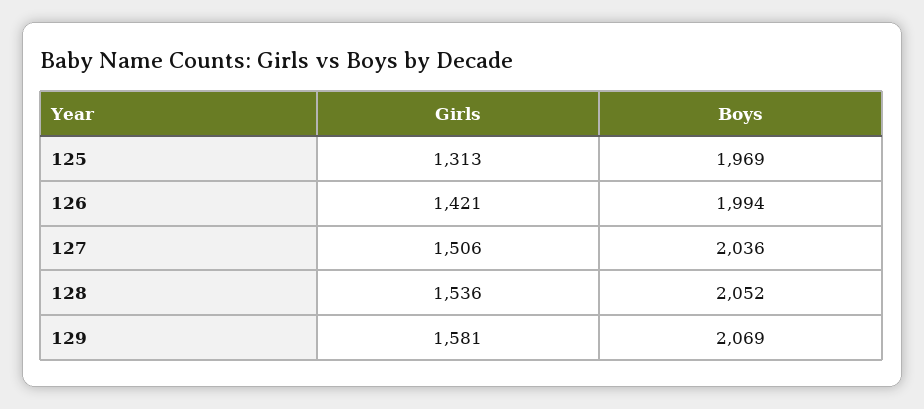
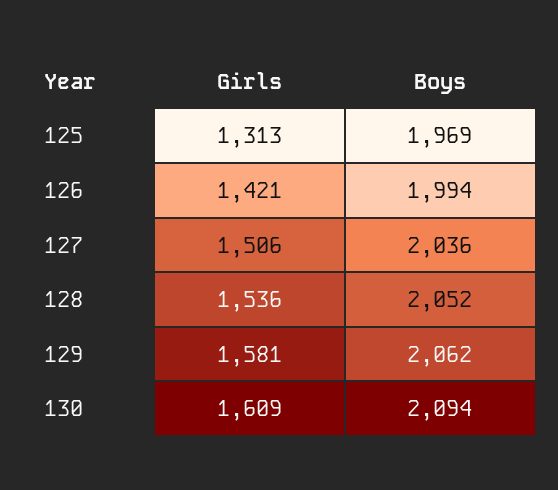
  {
    "Girls": {
      "125": 1313,
      "126": 1421,
      "127": 1506,
      "128": 1536,
-     "129": 1581
+     "129": 1581,
+     "130": 1609
    },
    "Boys": {
      "125": 1969,
      "126": 1994,
      "127": 2036,
      "128": 2052,
-     "129": 2069
+     "129": 2062,
+     "130": 2094
    }
  }

